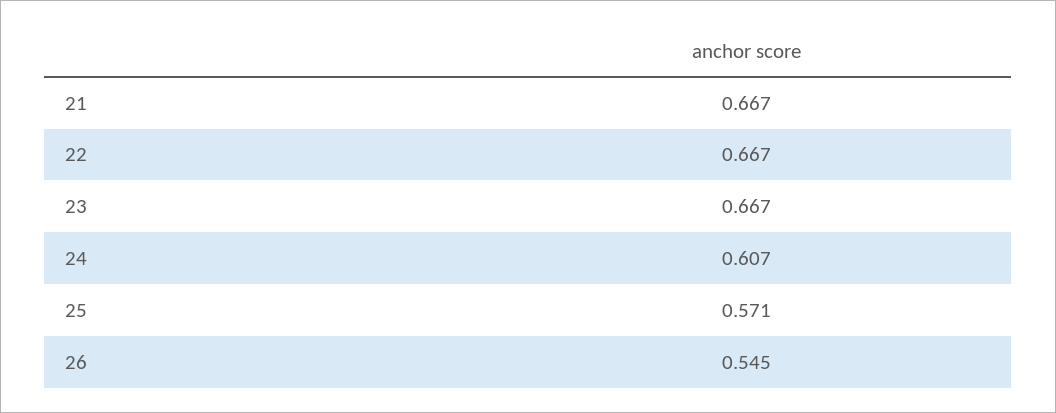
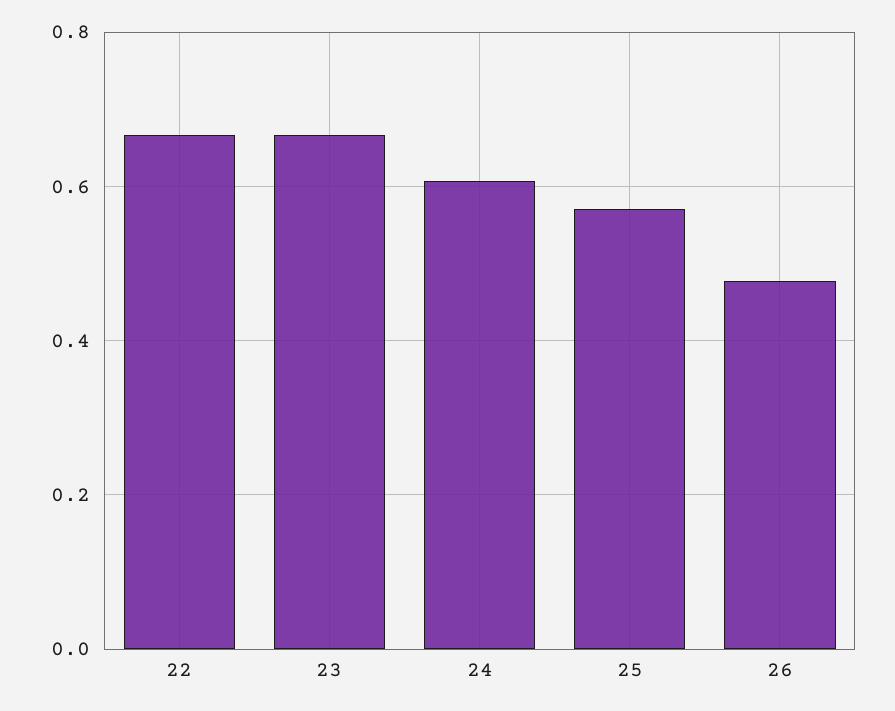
  {
-   "21": 0.667,
    "22": 0.667,
    "23": 0.667,
    "24": 0.607,
    "25": 0.571,
-   "26": 0.545
+   "26": 0.48
  }

